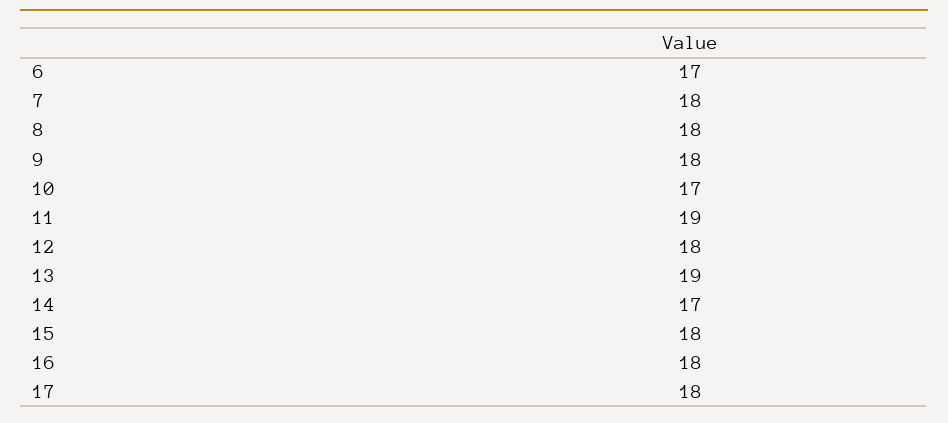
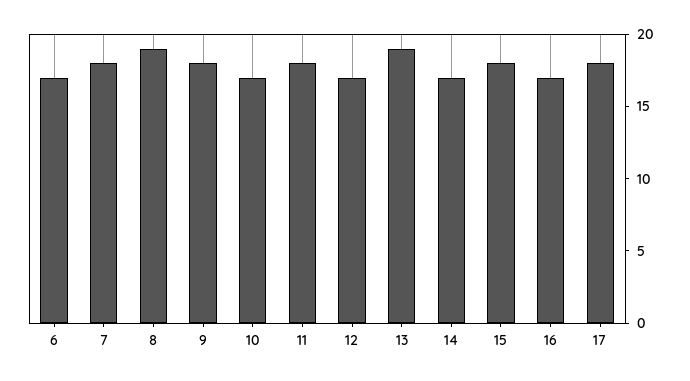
  {
    "6": 17,
    "7": 18,
-   "8": 18,
+   "8": 19,
    "9": 18,
    "10": 17,
-   "11": 19,
+   "11": 18,
-   "12": 18,
+   "12": 17,
    "13": 19,
    "14": 17,
    "15": 18,
-   "16": 18,
+   "16": 17,
    "17": 18
  }

